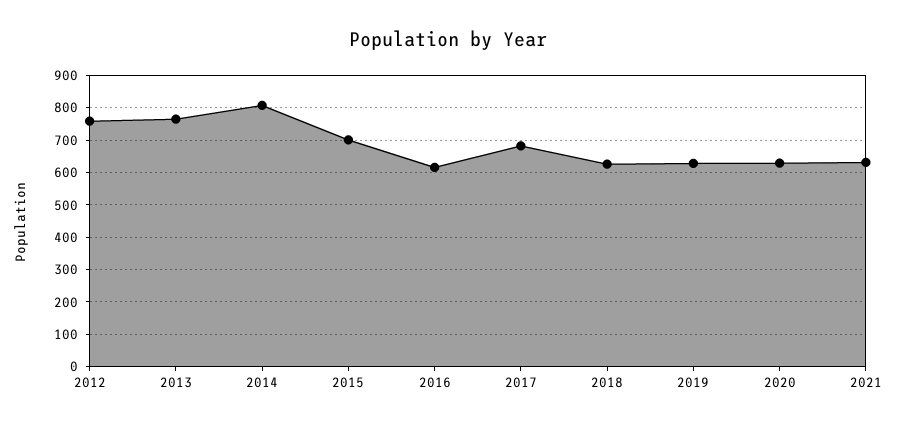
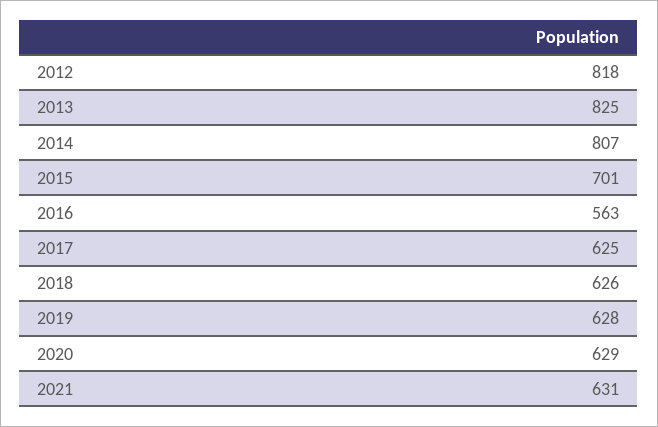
  {
-   "2012": 760,
+   "2012": 818,
-   "2013": 760,
+   "2013": 825,
    "2014": 807,
    "2015": 701,
-   "2016": 620,
+   "2016": 563,
-   "2017": 680,
+   "2017": 625,
    "2018": 626,
    "2019": 628,
    "2020": 629,
    "2021": 631
  }

